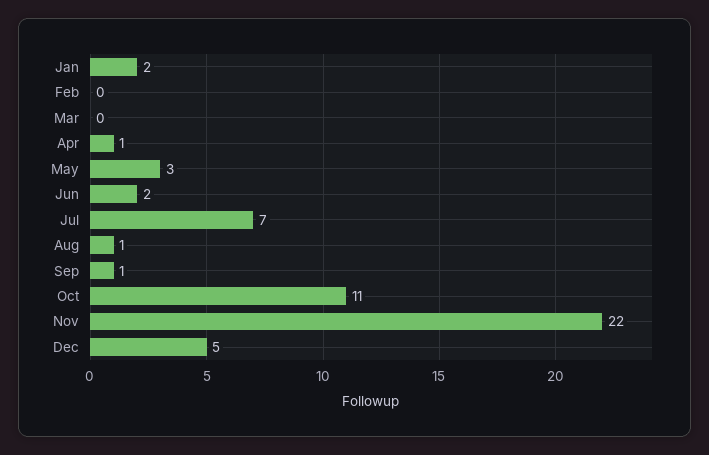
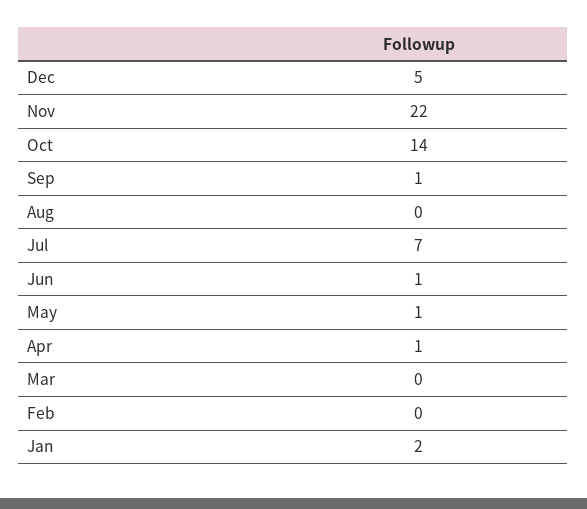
  {
    "Jan": 2,
    "Feb": 0,
    "Mar": 0,
    "Apr": 1,
-   "May": 3,
+   "May": 1,
-   "Jun": 2,
+   "Jun": 1,
    "Jul": 7,
-   "Aug": 1,
+   "Aug": 0,
    "Sep": 1,
-   "Oct": 11,
+   "Oct": 14,
    "Nov": 22,
    "Dec": 5
  }

